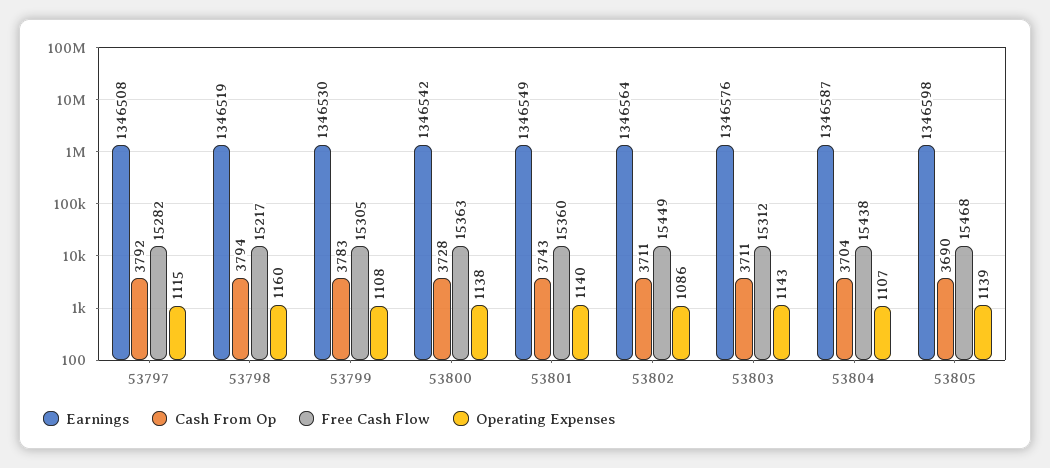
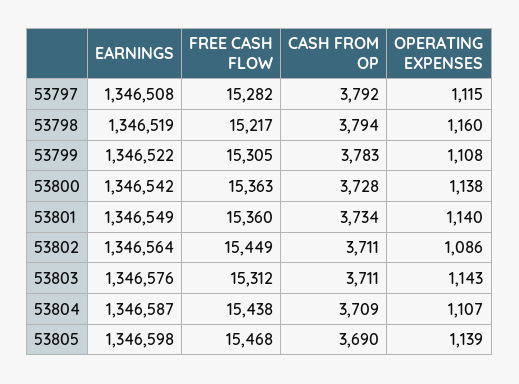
  {
    "Earnings": {
      "53797": 1346508,
      "53798": 1346519,
-     "53799": 1346530,
+     "53799": 1346522,
      "53800": 1346542,
      "53801": 1346549,
      "53802": 1346564,
      "53803": 1346576,
      "53804": 1346587,
      "53805": 1346598
    },
    "Cash From Op": {
      "53797": 3792,
      "53798": 3794,
      "53799": 3783,
      "53800": 3728,
-     "53801": 3743,
+     "53801": 3734,
      "53802": 3711,
      "53803": 3711,
-     "53804": 3704,
+     "53804": 3709,
      "53805": 3690
    },
    "Free Cash Flow": {
      "53797": 15282,
      "53798": 15217,
      "53799": 15305,
      "53800": 15363,
      "53801": 15360,
      "53802": 15449,
      "53803": 15312,
      "53804": 15438,
      "53805": 15468
    },
    "Operating Expenses": {
      "53797": 1115,
      "53798": 1160,
      "53799": 1108,
      "53800": 1138,
      "53801": 1140,
      "53802": 1086,
      "53803": 1143,
      "53804": 1107,
      "53805": 1139
    }
  }

